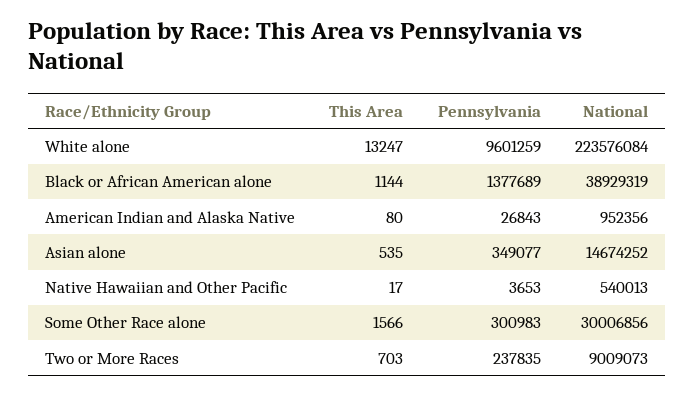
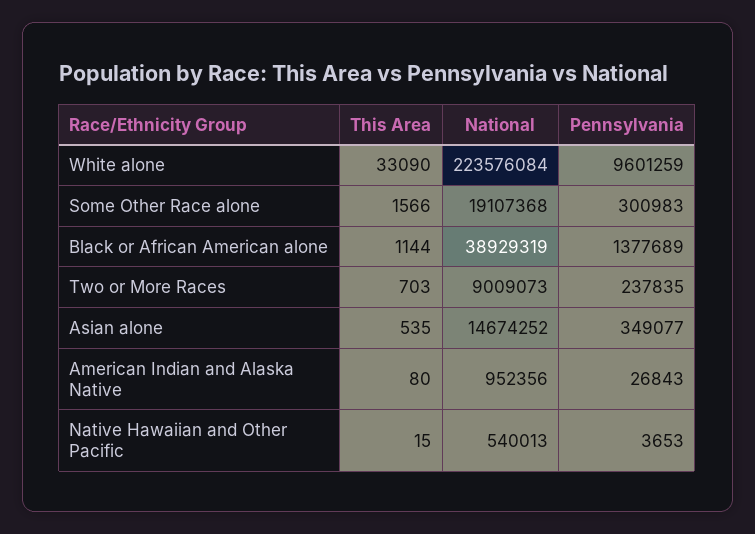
  {
    "This Area": {
-     "White alone": 13247,
+     "White alone": 33090,
      "Black or African American alone": 1144,
      "American Indian and Alaska Native": 80,
      "Asian alone": 535,
-     "Native Hawaiian and Other Pacific": 17,
+     "Native Hawaiian and Other Pacific": 15,
      "Some Other Race alone": 1566,
      "Two or More Races": 703
    },
    "Pennsylvania": {
      "White alone": 9601259,
      "Black or African American alone": 1377689,
      "American Indian and Alaska Native": 26843,
      "Asian alone": 349077,
      "Native Hawaiian and Other Pacific": 3653,
      "Some Other Race alone": 300983,
      "Two or More Races": 237835
    },
    "National": {
      "White alone": 223576084,
      "Black or African American alone": 38929319,
      "American Indian and Alaska Native": 952356,
      "Asian alone": 14674252,
      "Native Hawaiian and Other Pacific": 540013,
-     "Some Other Race alone": 30006856,
+     "Some Other Race alone": 19107368,
      "Two or More Races": 9009073
    }
  }

